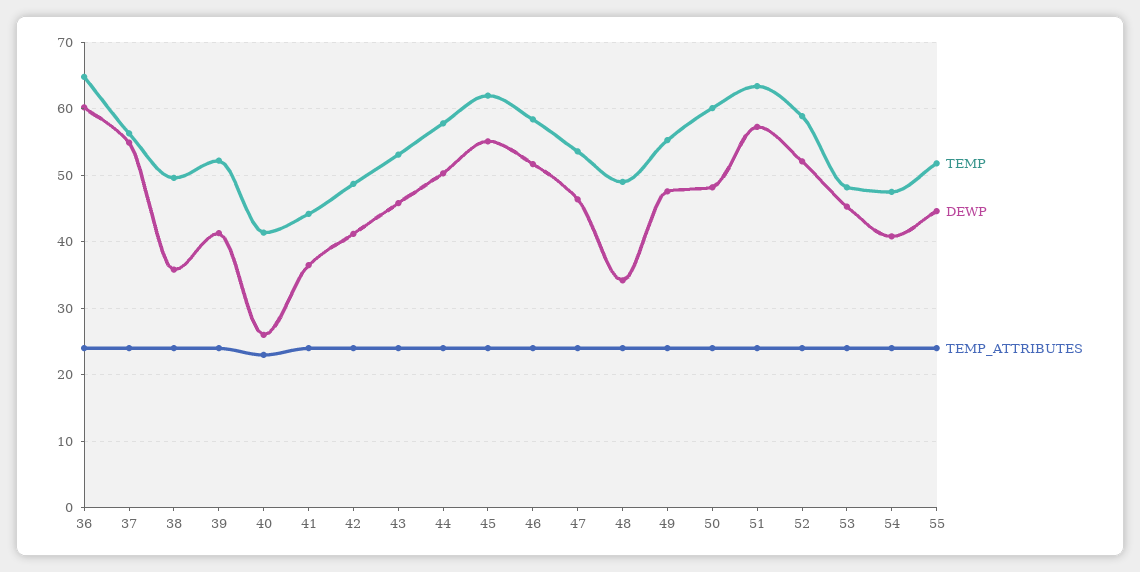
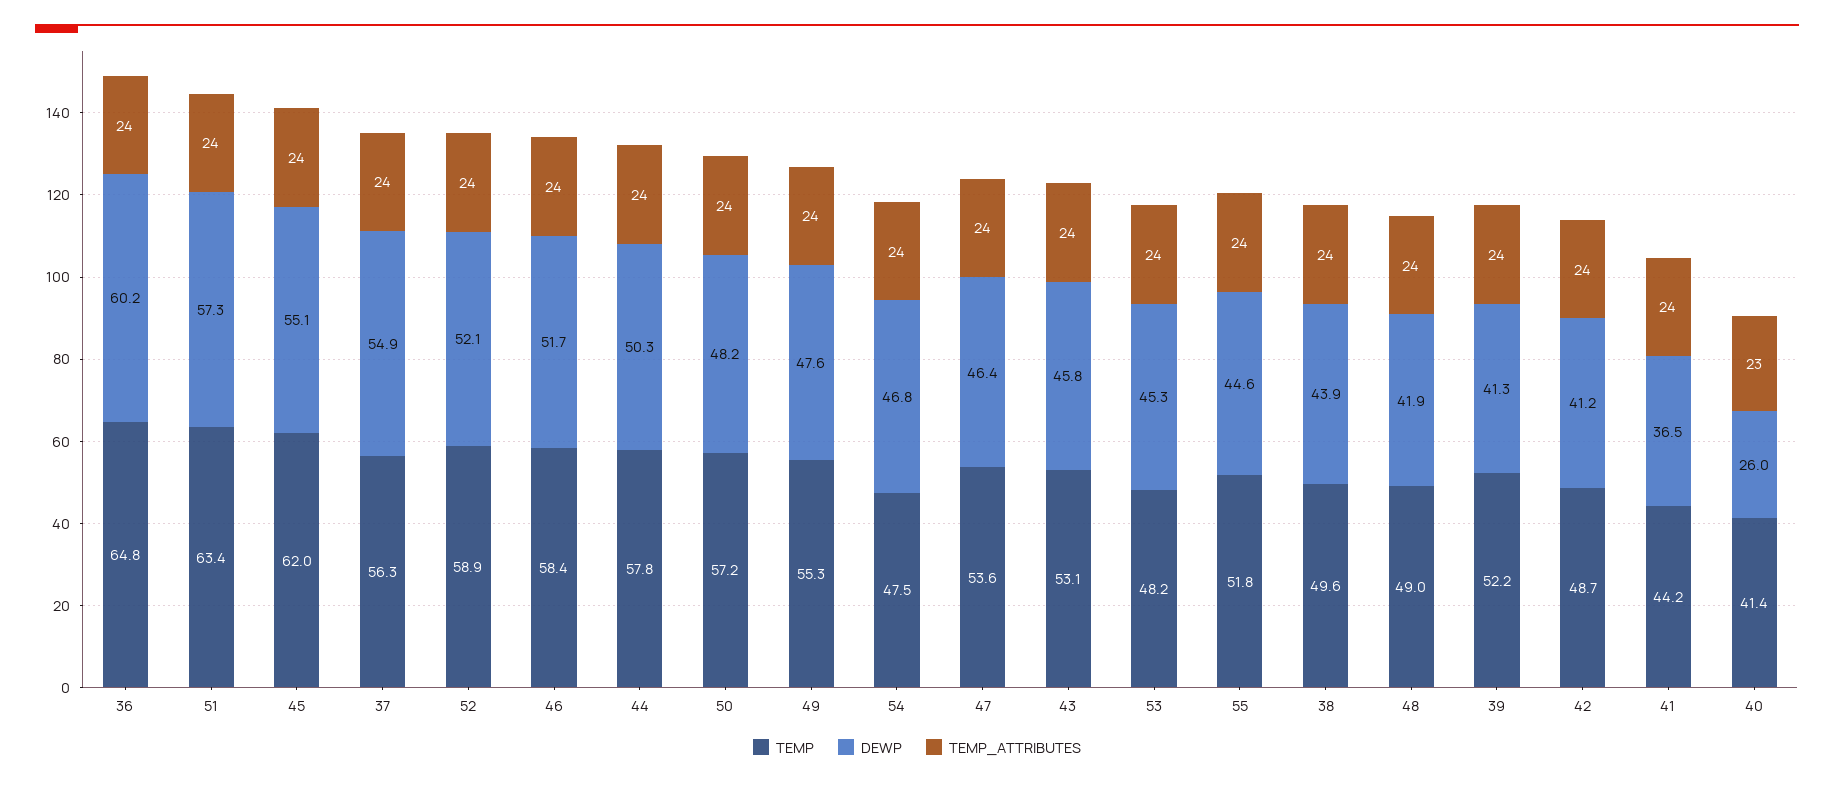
  {
    "TEMP": {
      "36": 64.8,
      "37": 56.3,
      "38": 49.6,
      "39": 52.2,
      "40": 41.4,
      "41": 44.2,
      "42": 48.7,
      "43": 53.1,
      "44": 57.8,
      "45": 62,
      "46": 58.4,
      "47": 53.6,
      "48": 49,
      "49": 55.3,
-     "50": 60,
+     "50": 57.2,
      "51": 63.4,
      "52": 58.9,
      "53": 48.2,
      "54": 47.5,
      "55": 51.8
    },
    "DEWP": {
      "36": 60.2,
      "37": 54.9,
-     "38": 36,
+     "38": 43.9,
      "39": 41.3,
      "40": 26,
      "41": 36.5,
      "42": 41.2,
      "43": 45.8,
      "44": 50.3,
      "45": 55.1,
      "46": 51.7,
      "47": 46.4,
-     "48": 34,
+     "48": 41.9,
      "49": 47.6,
      "50": 48.2,
      "51": 57.3,
      "52": 52.1,
      "53": 45.3,
-     "54": 41,
+     "54": 46.8,
      "55": 44.6
    },
    "TEMP_ATTRIBUTES": {
      "36": 24,
      "37": 24,
      "38": 24,
      "39": 24,
      "40": 23,
      "41": 24,
      "42": 24,
      "43": 24,
      "44": 24,
      "45": 24,
      "46": 24,
      "47": 24,
      "48": 24,
      "49": 24,
      "50": 24,
      "51": 24,
      "52": 24,
      "53": 24,
      "54": 24,
      "55": 24
    }
  }

